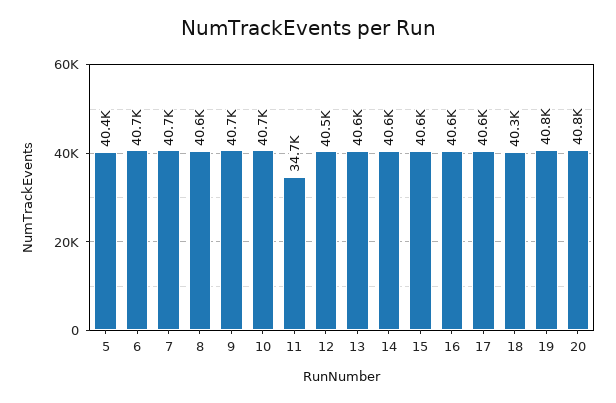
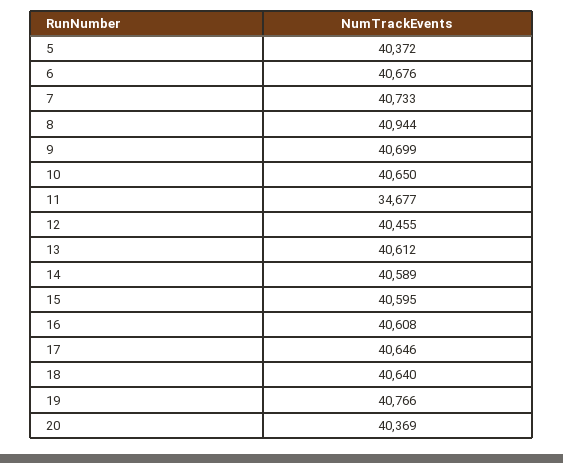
  {
    "5": 40372,
    "6": 40676,
    "7": 40733,
-   "8": 40600,
+   "8": 40944,
    "9": 40699,
    "10": 40650,
    "11": 34677,
    "12": 40455,
    "13": 40612,
    "14": 40589,
    "15": 40595,
    "16": 40608,
    "17": 40646,
-   "18": 40300,
+   "18": 40640,
    "19": 40766,
-   "20": 40800
+   "20": 40369
  }

